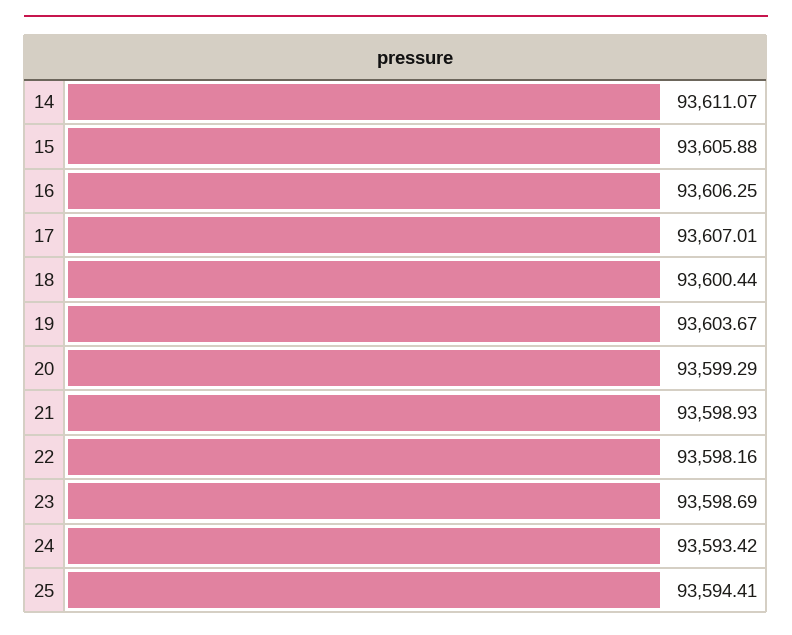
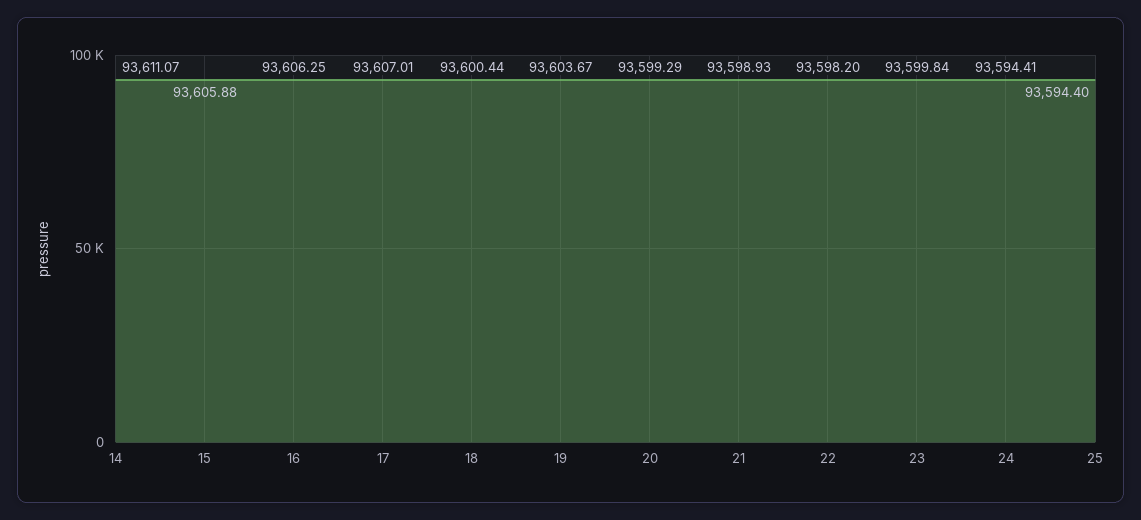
  {
    "14": 93611.07,
    "15": 93605.88,
    "16": 93606.25,
    "17": 93607.01,
    "18": 93600.44,
    "19": 93603.67,
    "20": 93599.29,
    "21": 93598.93,
-   "22": 93598.16,
+   "22": 93598.2,
-   "23": 93598.69,
+   "23": 93599.84,
-   "24": 93593.42,
+   "24": 93594.41,
-   "25": 93594.41
+   "25": 93594.4
  }

